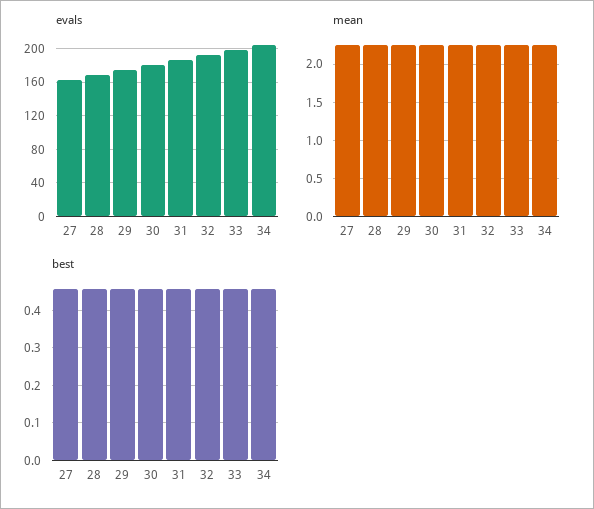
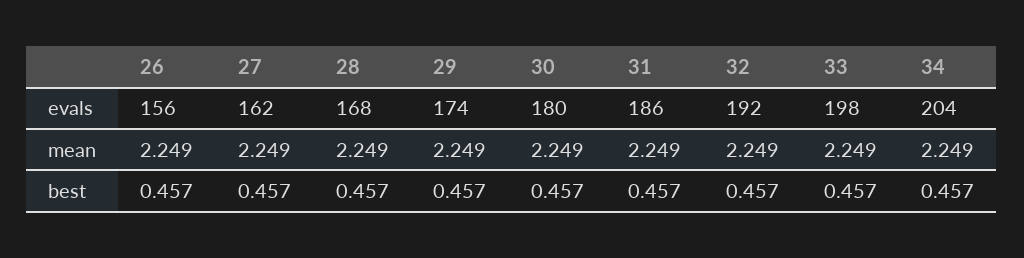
  {
    "evals": {
      "27": 162,
      "28": 168,
      "29": 174,
      "30": 180,
      "31": 186,
      "32": 192,
      "33": 198,
-     "34": 204
+     "34": 204,
+     "26": 156
    },
    "mean": {
      "27": 2.249,
      "28": 2.249,
      "29": 2.249,
      "30": 2.249,
      "31": 2.249,
      "32": 2.249,
      "33": 2.249,
-     "34": 2.249
+     "34": 2.249,
+     "26": 2.249
    },
    "best": {
      "27": 0.457,
      "28": 0.457,
      "29": 0.457,
      "30": 0.457,
      "31": 0.457,
      "32": 0.457,
      "33": 0.457,
-     "34": 0.457
+     "34": 0.457,
+     "26": 0.457
    }
  }

